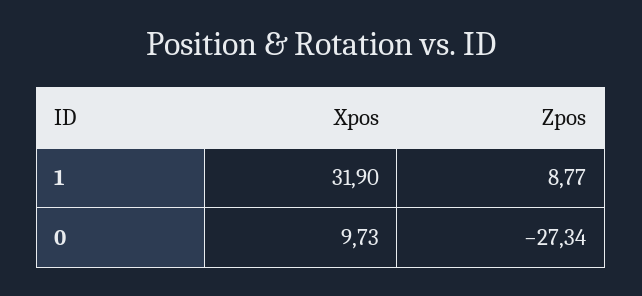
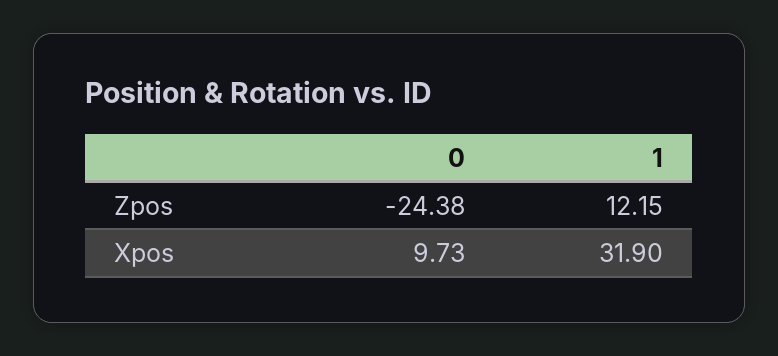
  {
    "Xpos": {
      "1": 31.9,
      "0": 9.73
    },
    "Zpos": {
-     "1": 8.77,
+     "1": 12.15,
-     "0": -27.34
+     "0": -24.38
    }
  }

